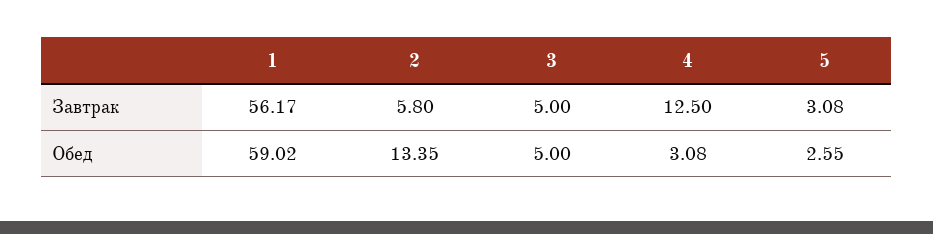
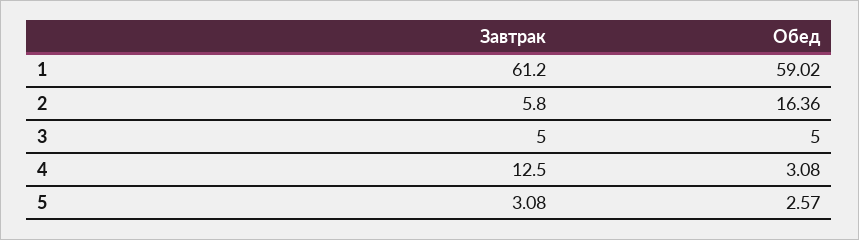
  {
    "1": {
-     "Завтрак": 56.17,
+     "Завтрак": 61.2,
      "Обед": 59.02
    },
    "2": {
      "Завтрак": 5.8,
-     "Обед": 13.35
+     "Обед": 16.36
    },
    "3": {
      "Завтрак": 5,
      "Обед": 5
    },
    "4": {
      "Завтрак": 12.5,
      "Обед": 3.08
    },
    "5": {
      "Завтрак": 3.08,
-     "Обед": 2.55
+     "Обед": 2.57
    }
  }

